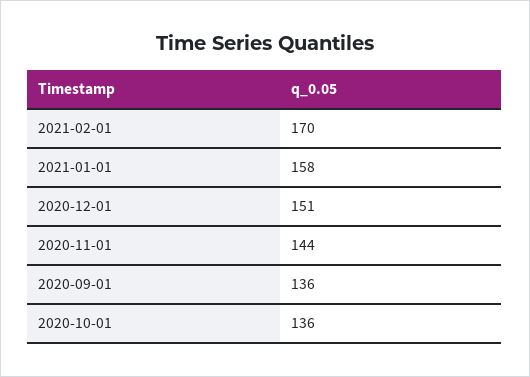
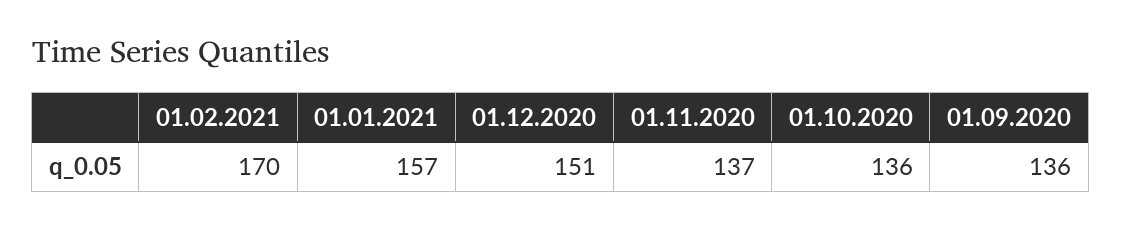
  {
    "2021-02-01": 170,
-   "2021-01-01": 158,
+   "2021-01-01": 157,
    "2020-12-01": 151,
-   "2020-11-01": 144,
+   "2020-11-01": 137,
    "2020-09-01": 136,
    "2020-10-01": 136
  }

